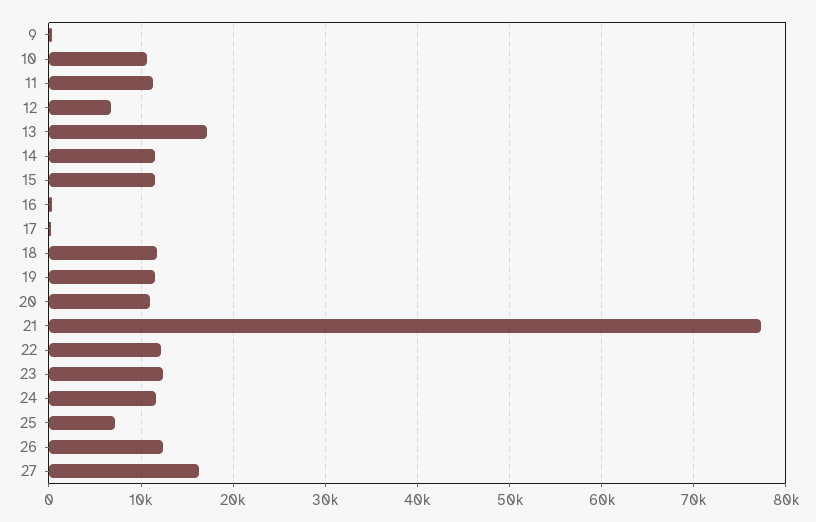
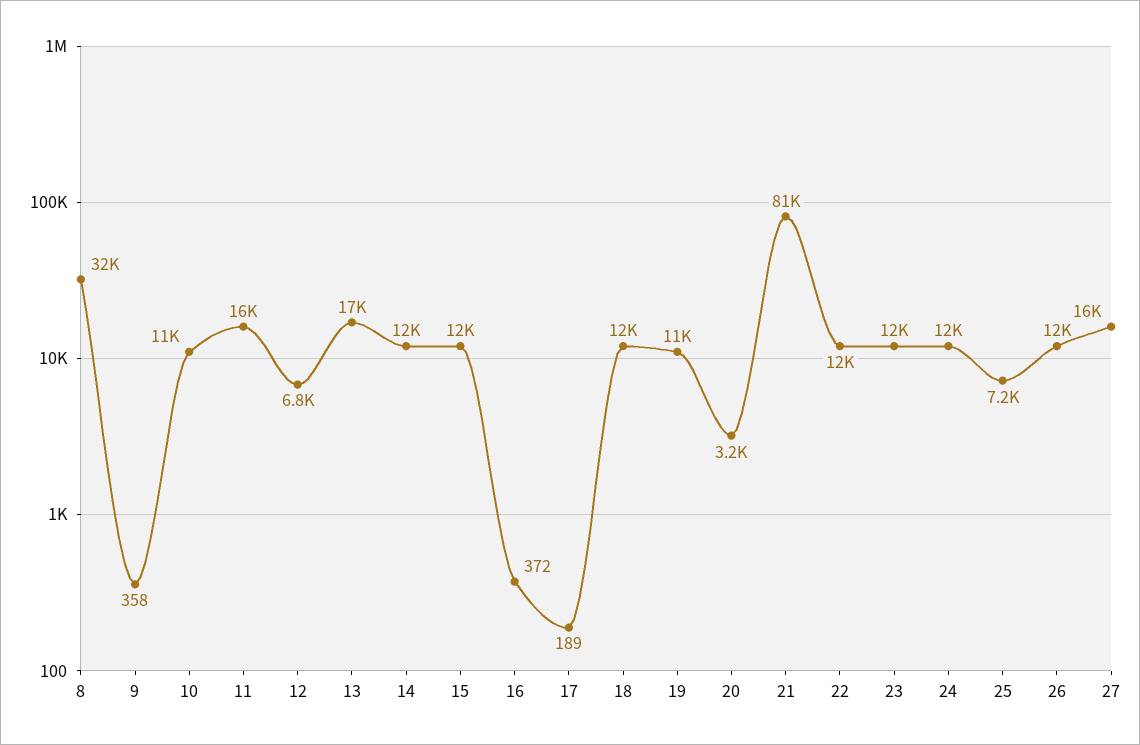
  {
    "9": 358,
    "10": 11000,
-   "11": 11000,
+   "11": 16000,
    "12": 6800,
    "13": 17000,
    "14": 12000,
    "15": 12000,
    "16": 372,
    "17": 189,
    "18": 12000,
    "19": 11000,
-   "20": 11000,
+   "20": 3200,
-   "21": 77000,
+   "21": 81000,
    "22": 12000,
    "23": 12000,
    "24": 12000,
    "25": 7200,
    "26": 12000,
-   "27": 16000
+   "27": 16000,
+   "8": 32000
  }

